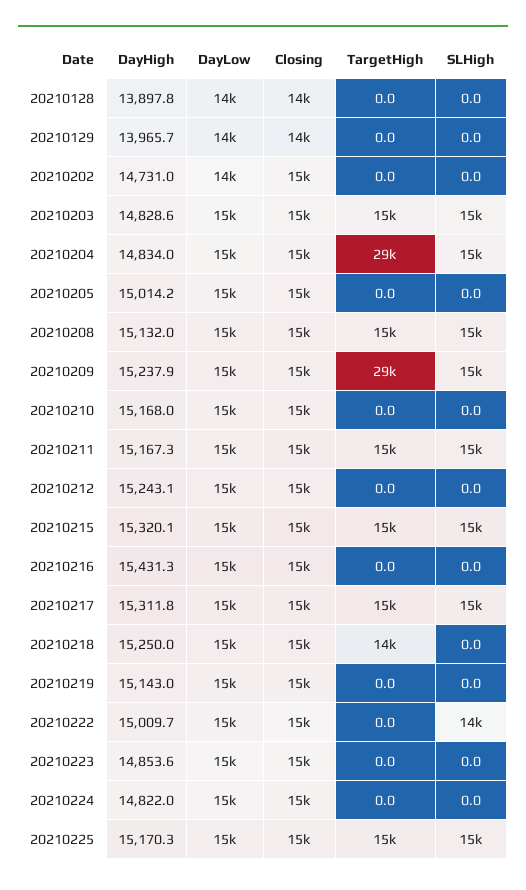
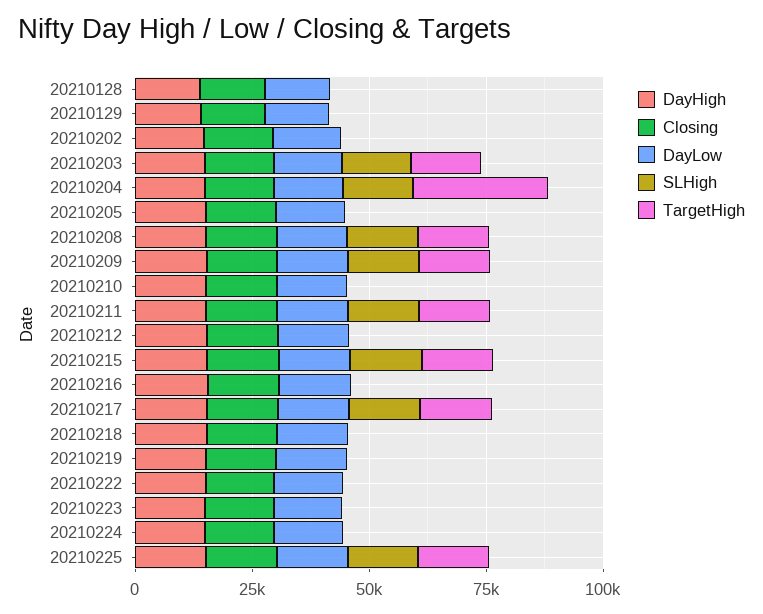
  {
    "DayHigh": {
      "20210128": 13897.8,
      "20210129": 13965.7,
      "20210202": 14731,
      "20210203": 14828.6,
      "20210204": 14834,
      "20210205": 15014.2,
      "20210208": 15132,
      "20210209": 15237.9,
      "20210210": 15168,
      "20210211": 15167.3,
      "20210212": 15243.1,
      "20210215": 15320.1,
      "20210216": 15431.3,
      "20210217": 15311.8,
      "20210218": 15250,
      "20210219": 15143,
      "20210222": 15009.7,
      "20210223": 14853.6,
      "20210224": 14822,
      "20210225": 15170.3
    },
    "DayLow": {
      "20210128": 14000,
      "20210129": 14000,
      "20210202": 14000,
      "20210203": 15000,
      "20210204": 15000,
      "20210205": 15000,
      "20210208": 15000,
      "20210209": 15000,
      "20210210": 15000,
      "20210211": 15000,
      "20210212": 15000,
      "20210215": 15000,
      "20210216": 15000,
      "20210217": 15000,
      "20210218": 15000,
      "20210219": 15000,
      "20210222": 15000,
      "20210223": 15000,
      "20210224": 15000,
      "20210225": 15000
    },
    "Closing": {
      "20210128": 14000,
      "20210129": 14000,
      "20210202": 15000,
      "20210203": 15000,
      "20210204": 15000,
      "20210205": 15000,
      "20210208": 15000,
      "20210209": 15000,
      "20210210": 15000,
      "20210211": 15000,
      "20210212": 15000,
      "20210215": 15000,
      "20210216": 15000,
      "20210217": 15000,
      "20210218": 15000,
      "20210219": 15000,
      "20210222": 15000,
      "20210223": 15000,
      "20210224": 15000,
      "20210225": 15000
    },
    "TargetHigh": {
      "20210128": 0,
      "20210129": 0,
      "20210202": 0,
      "20210203": 15000,
      "20210204": 29000,
      "20210205": 0,
      "20210208": 15000,
-     "20210209": 29000,
+     "20210209": 15000,
      "20210210": 0,
      "20210211": 15000,
      "20210212": 0,
      "20210215": 15000,
      "20210216": 0,
      "20210217": 15000,
-     "20210218": 14000,
+     "20210218": 0,
      "20210219": 0,
      "20210222": 0,
      "20210223": 0,
      "20210224": 0,
      "20210225": 15000
    },
    "SLHigh": {
      "20210128": 0,
      "20210129": 0,
      "20210202": 0,
      "20210203": 15000,
      "20210204": 15000,
      "20210205": 0,
      "20210208": 15000,
      "20210209": 15000,
      "20210210": 0,
      "20210211": 15000,
      "20210212": 0,
      "20210215": 15000,
      "20210216": 0,
      "20210217": 15000,
      "20210218": 0,
      "20210219": 0,
-     "20210222": 14000,
+     "20210222": 0,
      "20210223": 0,
      "20210224": 0,
      "20210225": 15000
    }
  }

